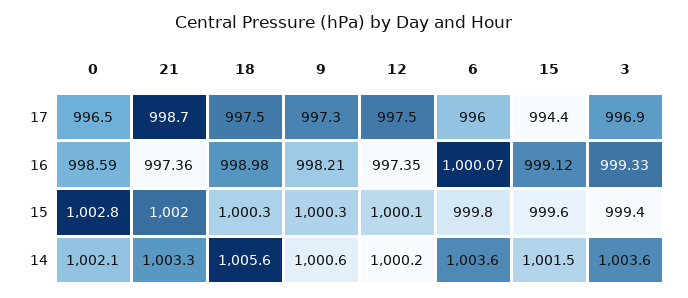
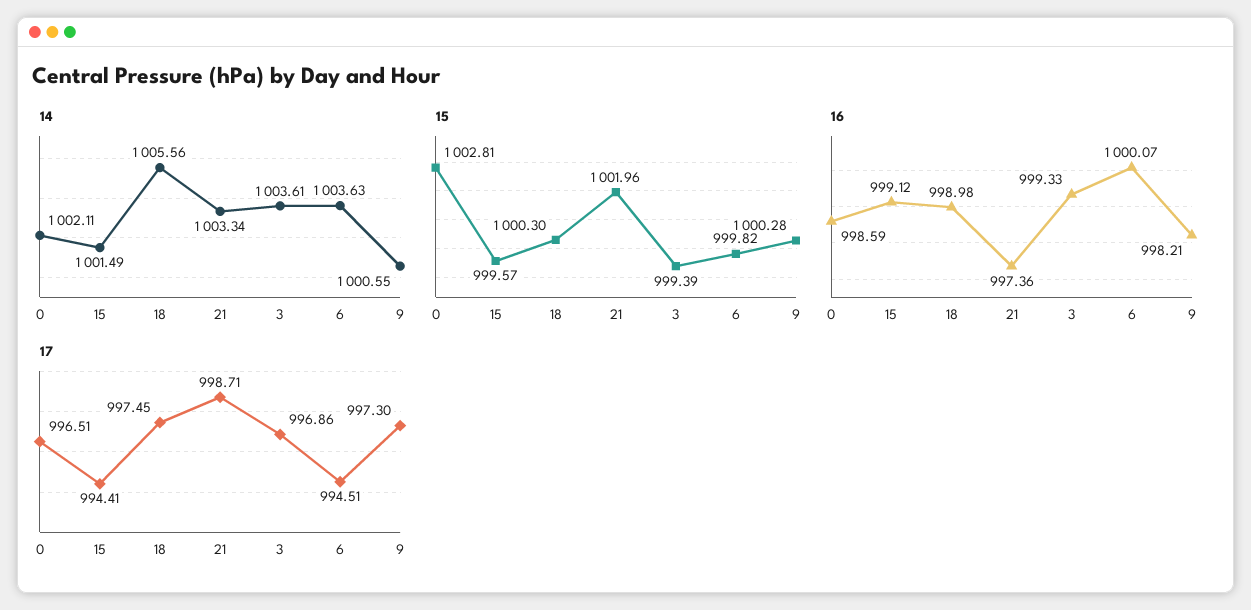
  {
    "17": {
      "0": 996.51,
      "21": 998.71,
      "18": 997.45,
      "9": 997.3,
-     "12": 997.5,
-     "6": 996,
+     "6": 994.51,
      "15": 994.41,
      "3": 996.86
    },
    "16": {
      "0": 998.59,
      "21": 997.36,
      "18": 998.98,
      "9": 998.21,
-     "12": 997.35,
      "6": 1000.07,
      "15": 999.12,
      "3": 999.33
    },
    "15": {
      "0": 1002.81,
      "21": 1001.96,
      "18": 1000.3,
      "9": 1000.28,
-     "12": 1000.1,
      "6": 999.82,
      "15": 999.57,
      "3": 999.39
    },
    "14": {
      "0": 1002.11,
      "21": 1003.34,
      "18": 1005.56,
      "9": 1000.55,
-     "12": 1000.2,
      "6": 1003.63,
      "15": 1001.49,
      "3": 1003.61
    }
  }

